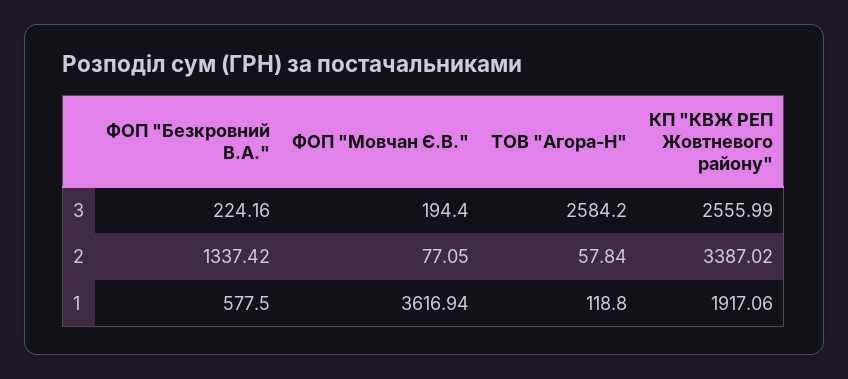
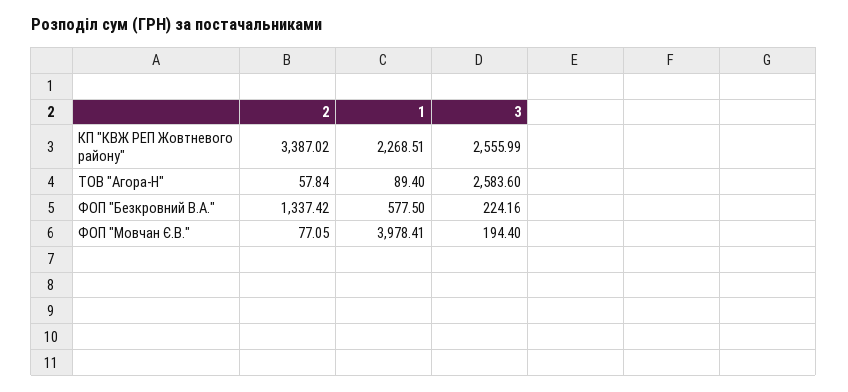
  {
    "ФОП \"Безкровний В.А.\"": {
      "3": 224.16,
      "2": 1337.42,
      "1": 577.5
    },
    "ФОП \"Мовчан Є.В.\"": {
      "3": 194.4,
      "2": 77.05,
-     "1": 3616.94
+     "1": 3978.41
    },
    "ТОВ \"Агора-Н\"": {
-     "3": 2584.2,
+     "3": 2583.6,
      "2": 57.84,
-     "1": 118.8
+     "1": 89.4
    },
    "КП \"КВЖ РЕП Жовтневого району\"": {
      "3": 2555.99,
      "2": 3387.02,
-     "1": 1917.06
+     "1": 2268.51
    }
  }

